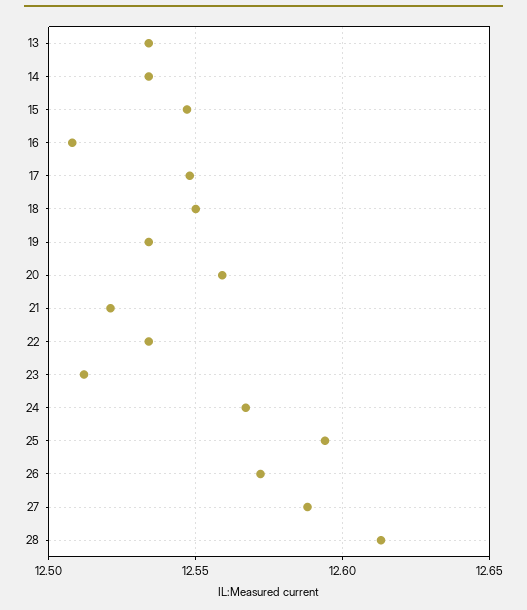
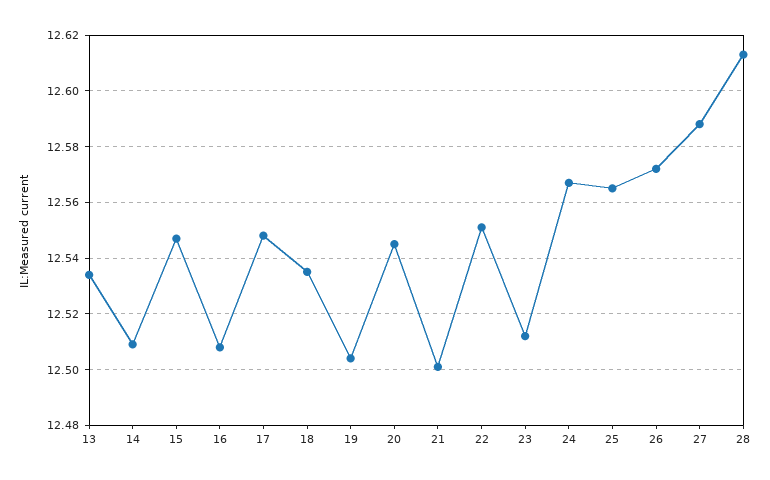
  {
    "13": 12.535,
-   "14": 12.535,
+   "14": 12.51,
    "15": 12.545,
    "16": 12.51,
    "17": 12.55,
-   "18": 12.55,
+   "18": 12.535,
-   "19": 12.535,
+   "19": 12.505,
-   "20": 12.56,
+   "20": 12.545,
-   "21": 12.52,
+   "21": 12.5,
-   "22": 12.535,
+   "22": 12.55,
    "23": 12.51,
    "24": 12.565,
-   "25": 12.595,
+   "25": 12.565,
    "26": 12.57,
    "27": 12.59,
    "28": 12.615
  }

